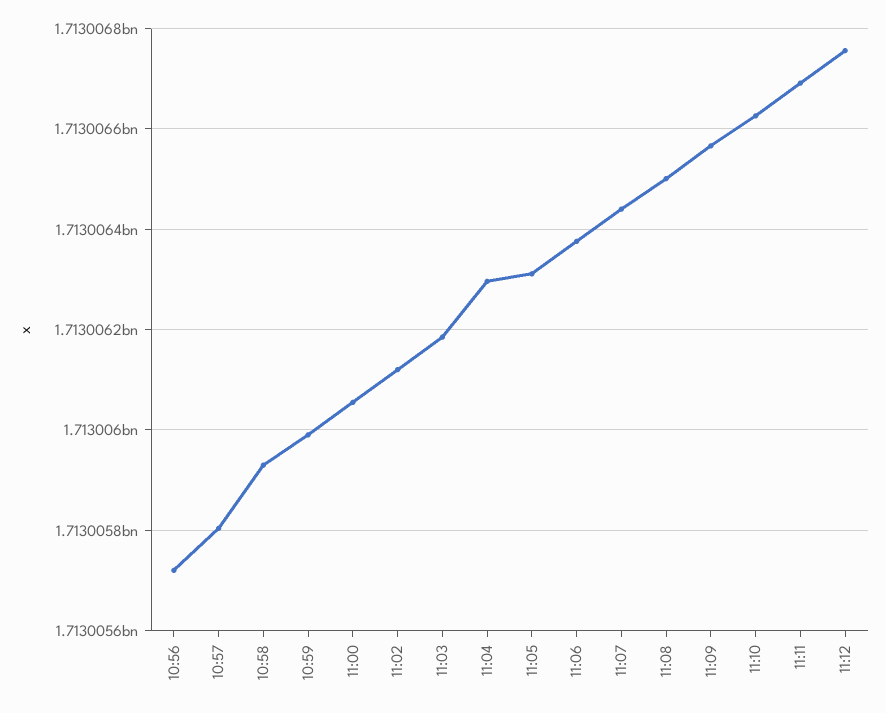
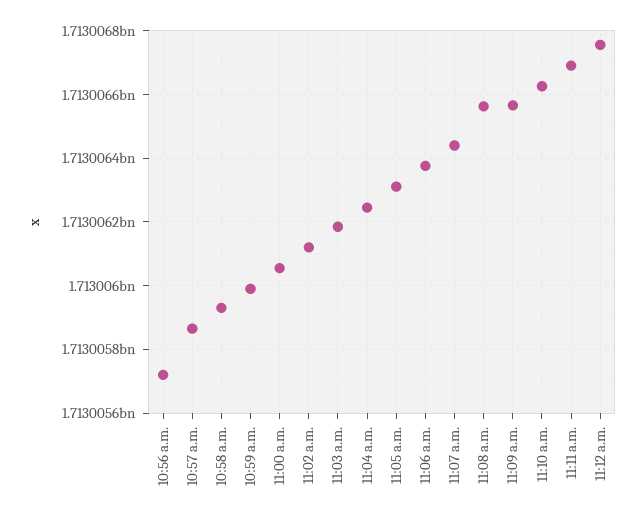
  {
    "10:56": 1713005720,
-   "10:57": 1713005800,
+   "10:57": 1713005860,
    "10:58": 1713005940,
    "10:59": 1713006000,
    "11:00": 1713006060,
    "11:02": 1713006120,
    "11:03": 1713006180,
-   "11:04": 1713006300,
+   "11:04": 1713006240,
    "11:05": 1713006320,
    "11:06": 1713006380,
    "11:07": 1713006440,
-   "11:08": 1713006500,
+   "11:08": 1713006560,
    "11:09": 1713006560,
    "11:10": 1713006620,
    "11:11": 1713006700,
    "11:12": 1713006760
  }

